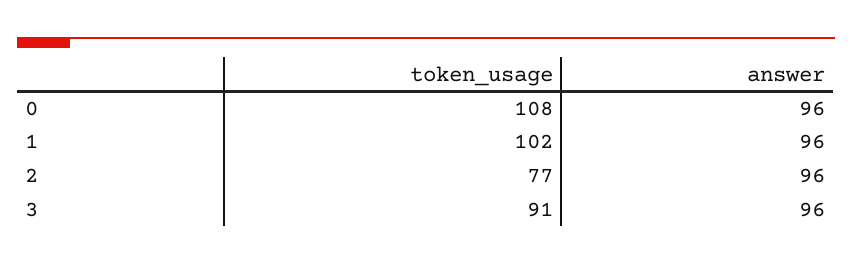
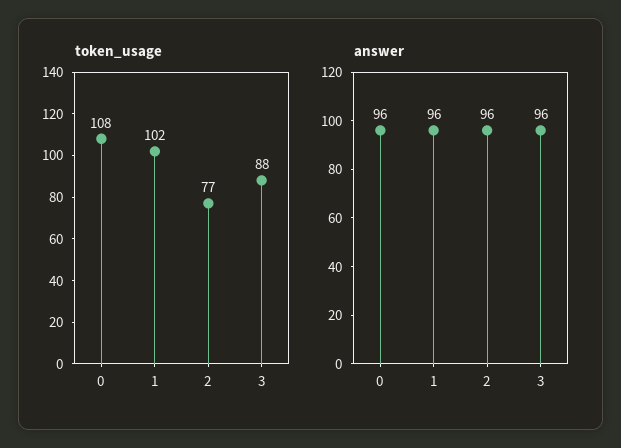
  {
    "token_usage": {
      "0": 108,
      "1": 102,
      "2": 77,
-     "3": 91
+     "3": 88
    },
    "answer": {
      "0": 96,
      "1": 96,
      "2": 96,
      "3": 96
    }
  }

